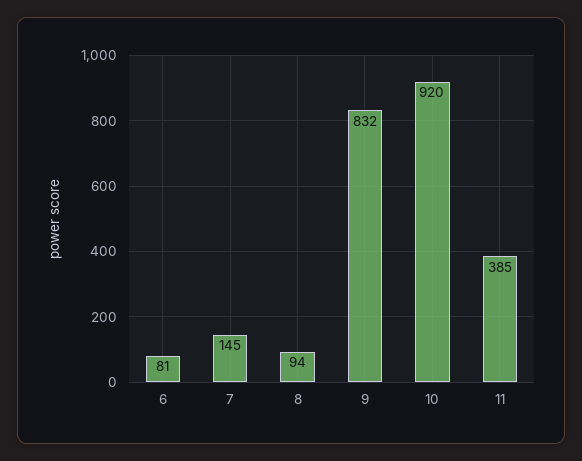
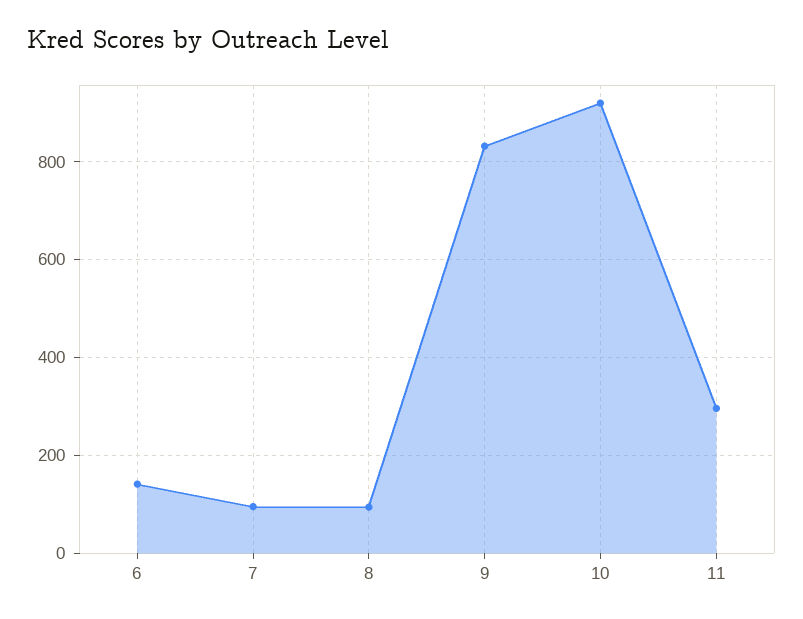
  {
-   "6": 81,
+   "6": 140,
-   "7": 145,
+   "7": 100,
    "8": 94,
    "9": 832,
    "10": 920,
-   "11": 385
+   "11": 300
  }

